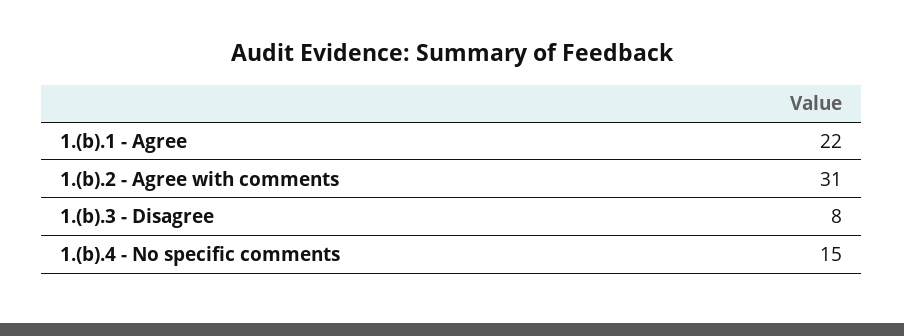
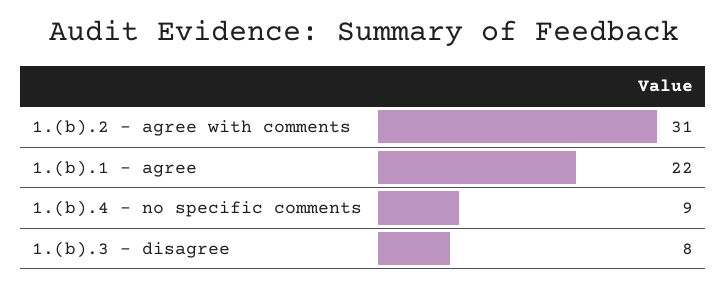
  {
    "1.(b).1 - Agree": 22,
    "1.(b).2 - Agree with comments": 31,
    "1.(b).3 - Disagree": 8,
-   "1.(b).4 - No specific comments": 15
+   "1.(b).4 - No specific comments": 9
  }

